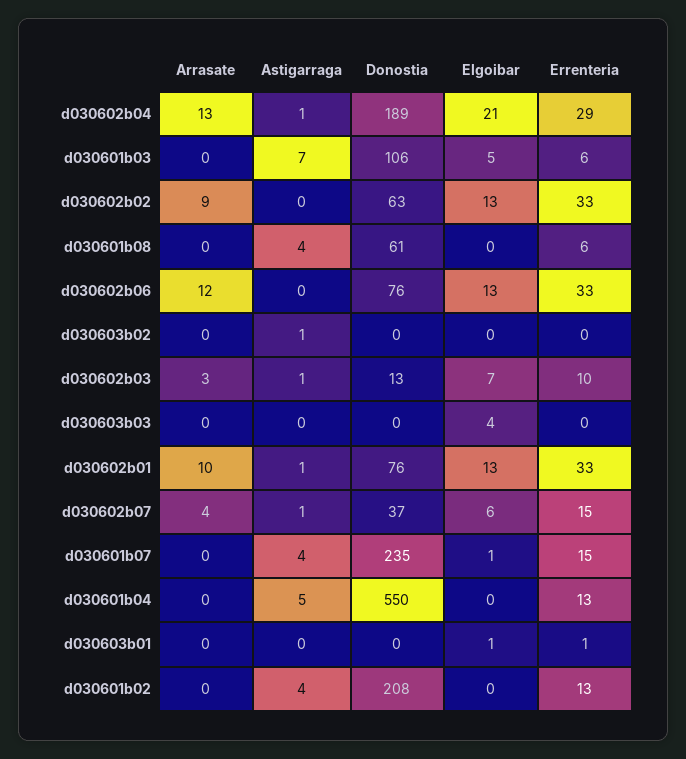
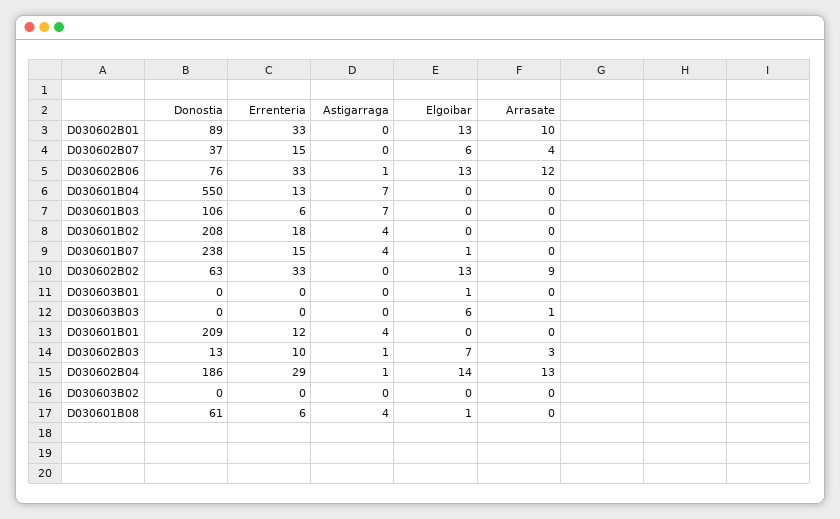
  {
    "Arrasate": {
      "d030602b04": 13,
      "d030601b03": 0,
      "d030602b02": 9,
      "d030601b08": 0,
      "d030602b06": 12,
      "d030603b02": 0,
      "d030602b03": 3,
-     "d030603b03": 0,
+     "d030603b03": 1,
      "d030602b01": 10,
      "d030602b07": 4,
      "d030601b07": 0,
      "d030601b04": 0,
      "d030603b01": 0,
-     "d030601b02": 0
+     "d030601b02": 0,
+     "D030601B01": 0
    },
    "Astigarraga": {
      "d030602b04": 1,
      "d030601b03": 7,
      "d030602b02": 0,
      "d030601b08": 4,
-     "d030602b06": 0,
+     "d030602b06": 1,
-     "d030603b02": 1,
+     "d030603b02": 0,
      "d030602b03": 1,
      "d030603b03": 0,
-     "d030602b01": 1,
+     "d030602b01": 0,
-     "d030602b07": 1,
+     "d030602b07": 0,
      "d030601b07": 4,
-     "d030601b04": 5,
+     "d030601b04": 7,
      "d030603b01": 0,
-     "d030601b02": 4
+     "d030601b02": 4,
+     "D030601B01": 4
    },
    "Donostia": {
-     "d030602b04": 189,
+     "d030602b04": 186,
      "d030601b03": 106,
      "d030602b02": 63,
      "d030601b08": 61,
      "d030602b06": 76,
      "d030603b02": 0,
      "d030602b03": 13,
      "d030603b03": 0,
-     "d030602b01": 76,
+     "d030602b01": 89,
      "d030602b07": 37,
-     "d030601b07": 235,
+     "d030601b07": 238,
      "d030601b04": 550,
      "d030603b01": 0,
-     "d030601b02": 208
+     "d030601b02": 208,
+     "D030601B01": 209
    },
    "Elgoibar": {
-     "d030602b04": 21,
+     "d030602b04": 14,
-     "d030601b03": 5,
+     "d030601b03": 0,
      "d030602b02": 13,
-     "d030601b08": 0,
+     "d030601b08": 1,
      "d030602b06": 13,
      "d030603b02": 0,
      "d030602b03": 7,
-     "d030603b03": 4,
+     "d030603b03": 6,
      "d030602b01": 13,
      "d030602b07": 6,
      "d030601b07": 1,
      "d030601b04": 0,
      "d030603b01": 1,
-     "d030601b02": 0
+     "d030601b02": 0,
+     "D030601B01": 0
    },
    "Errenteria": {
      "d030602b04": 29,
      "d030601b03": 6,
      "d030602b02": 33,
      "d030601b08": 6,
      "d030602b06": 33,
      "d030603b02": 0,
      "d030602b03": 10,
      "d030603b03": 0,
      "d030602b01": 33,
      "d030602b07": 15,
      "d030601b07": 15,
      "d030601b04": 13,
-     "d030603b01": 1,
+     "d030603b01": 0,
-     "d030601b02": 13
+     "d030601b02": 18,
+     "D030601B01": 12
    }
  }

